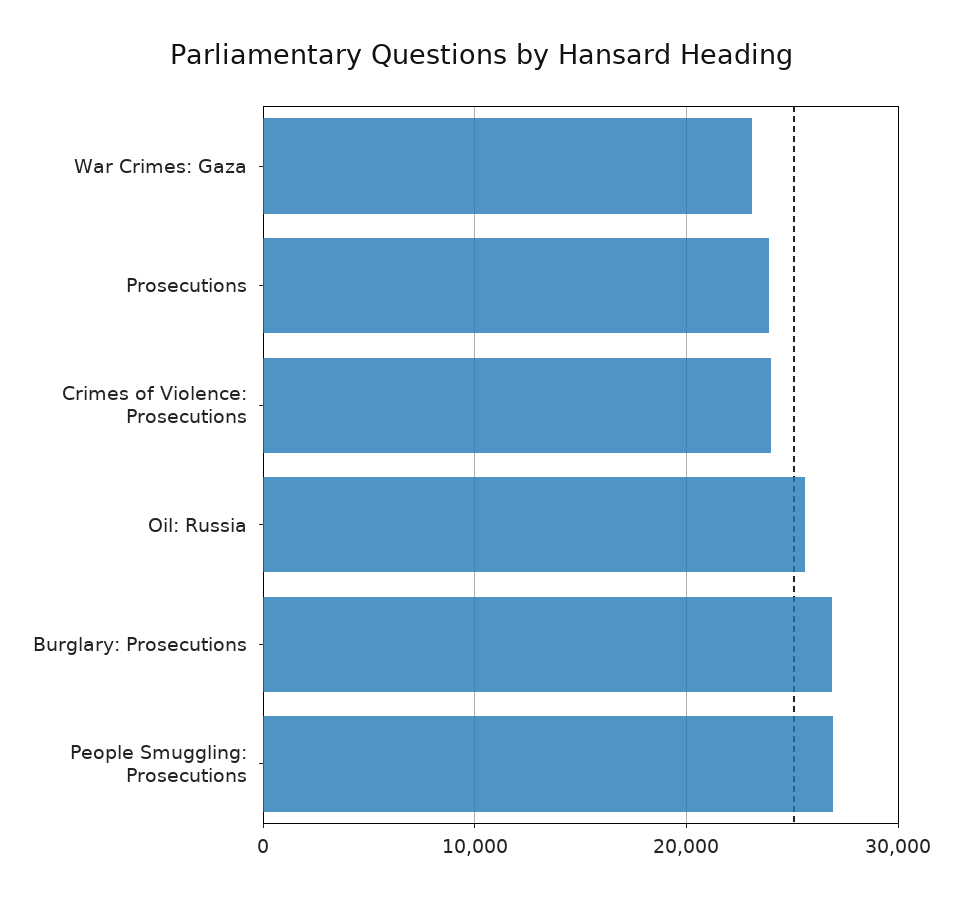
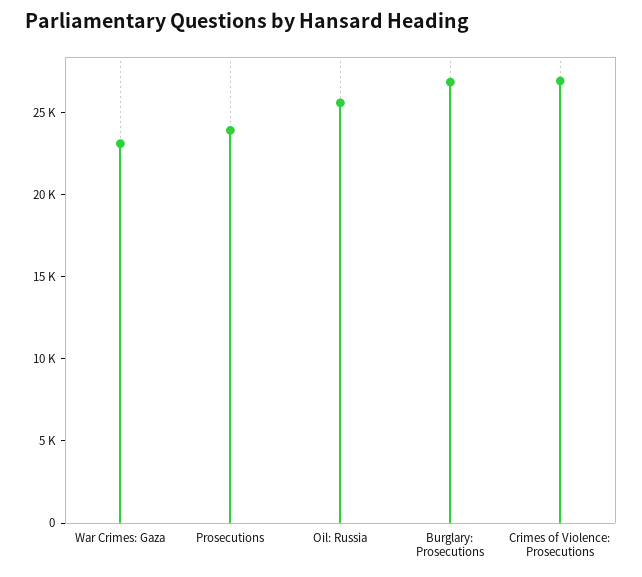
  {
    "War Crimes: Gaza": 23000,
    "Prosecutions": 24000,
-   "Crimes of Violence: Prosecutions": 24000,
+   "Crimes of Violence: Prosecutions": 27000,
    "Oil: Russia": 26000,
-   "Burglary: Prosecutions": 27000,
+   "Burglary: Prosecutions": 27000
-   "People Smuggling: Prosecutions": 27000
  }

